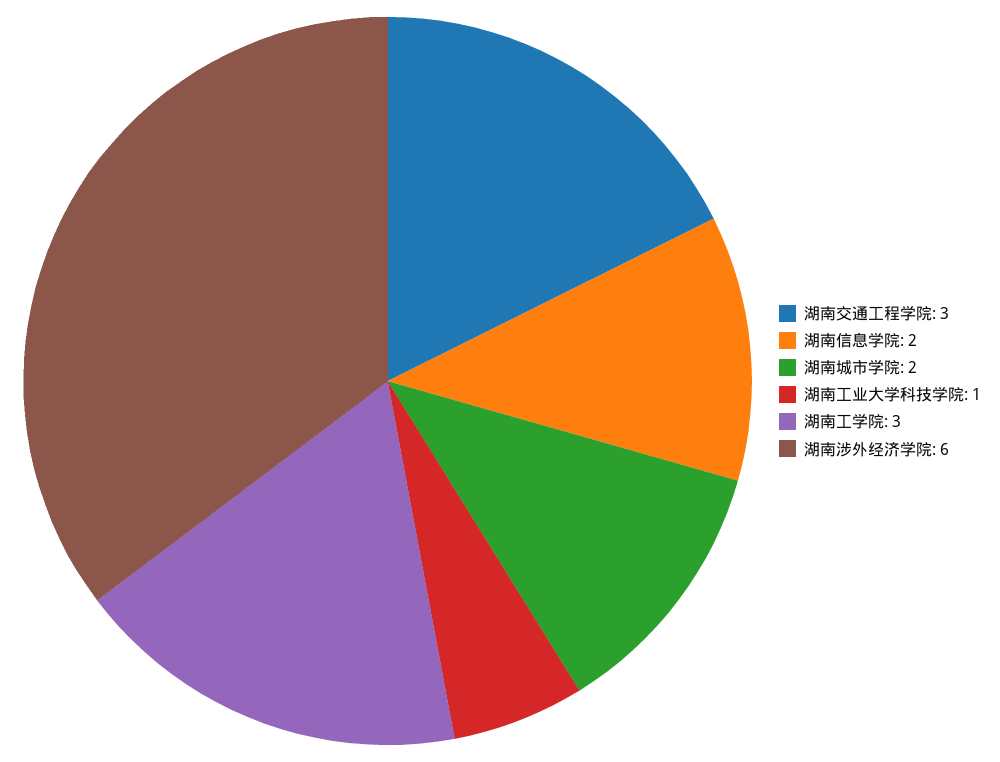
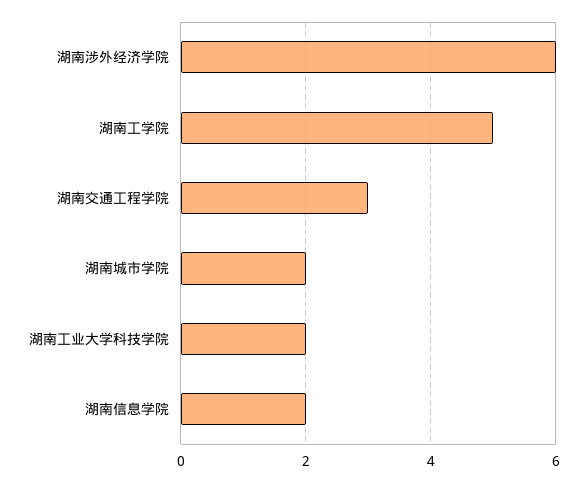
  {
    "湖南交通工程学院": 3,
    "湖南信息学院": 2,
    "湖南城市学院": 2,
-   "湖南工业大学科技学院": 1,
+   "湖南工业大学科技学院": 2,
-   "湖南工学院": 3,
+   "湖南工学院": 5,
    "湖南涉外经济学院": 6
  }

